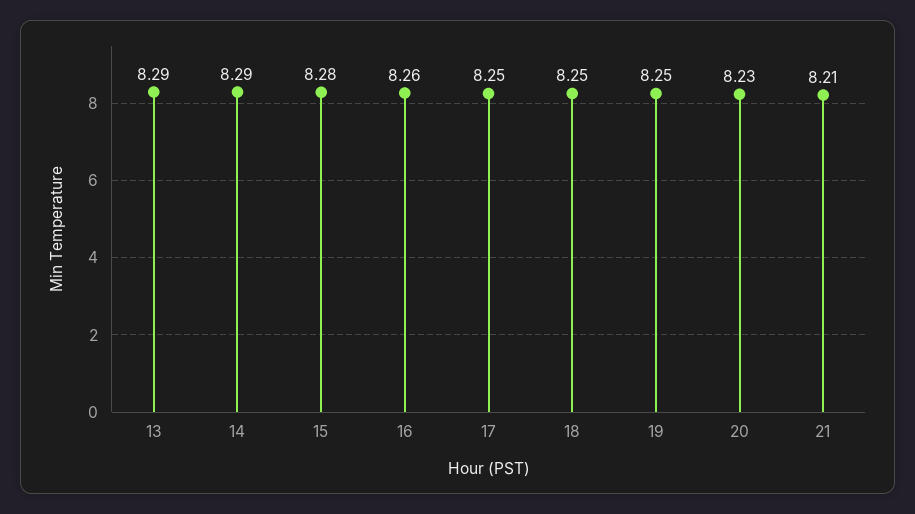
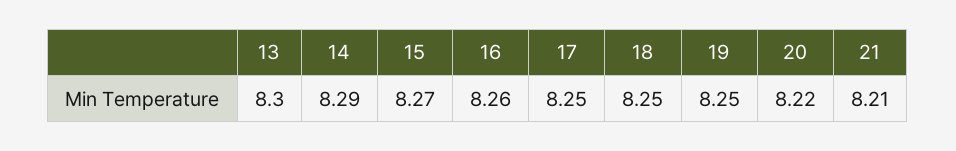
  {
-   "13": 8.29,
+   "13": 8.3,
    "14": 8.29,
-   "15": 8.28,
+   "15": 8.27,
    "16": 8.26,
    "17": 8.25,
    "18": 8.25,
    "19": 8.25,
-   "20": 8.23,
+   "20": 8.22,
    "21": 8.21
  }

